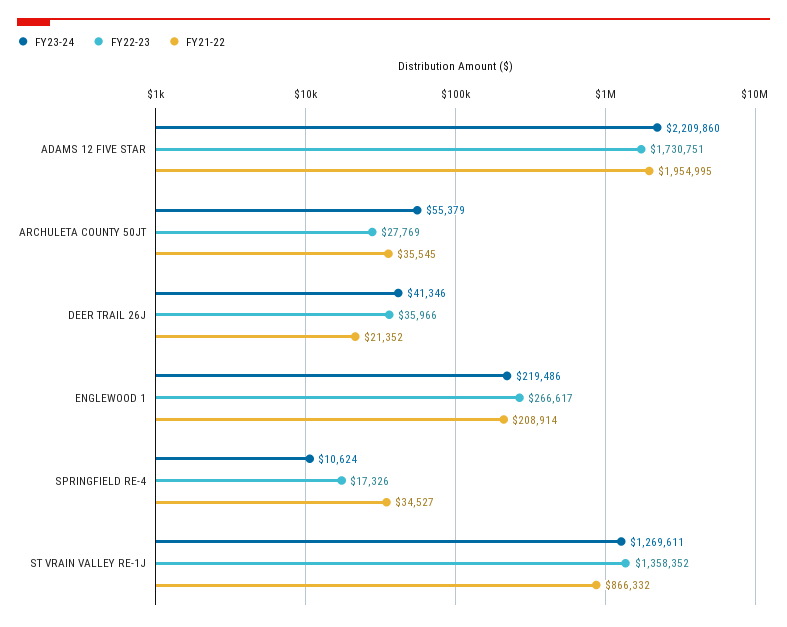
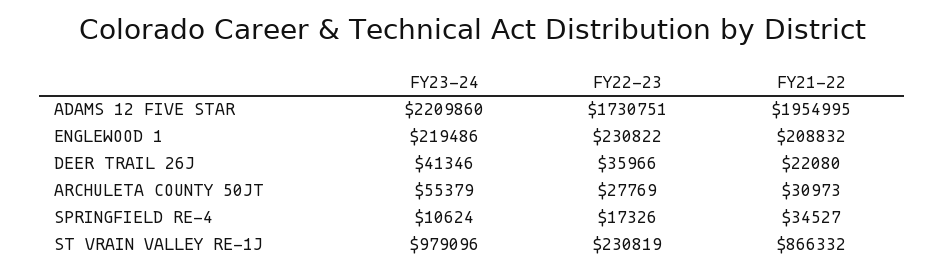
  {
    "FY23-24": {
      "ADAMS 12 FIVE STAR": 2209860,
      "ARCHULETA COUNTY 50JT": 55379,
      "DEER TRAIL 26J": 41346,
      "ENGLEWOOD 1": 219486,
      "SPRINGFIELD RE-4": 10624,
-     "ST VRAIN VALLEY RE-1J": 1269611
+     "ST VRAIN VALLEY RE-1J": 979096
    },
    "FY22-23": {
      "ADAMS 12 FIVE STAR": 1730751,
      "ARCHULETA COUNTY 50JT": 27769,
      "DEER TRAIL 26J": 35966,
-     "ENGLEWOOD 1": 266617,
+     "ENGLEWOOD 1": 230822,
      "SPRINGFIELD RE-4": 17326,
-     "ST VRAIN VALLEY RE-1J": 1358352
+     "ST VRAIN VALLEY RE-1J": 230819
    },
    "FY21-22": {
      "ADAMS 12 FIVE STAR": 1954995,
-     "ARCHULETA COUNTY 50JT": 35545,
+     "ARCHULETA COUNTY 50JT": 30973,
-     "DEER TRAIL 26J": 21352,
+     "DEER TRAIL 26J": 22080,
-     "ENGLEWOOD 1": 208914,
+     "ENGLEWOOD 1": 208832,
      "SPRINGFIELD RE-4": 34527,
      "ST VRAIN VALLEY RE-1J": 866332
    }
  }

